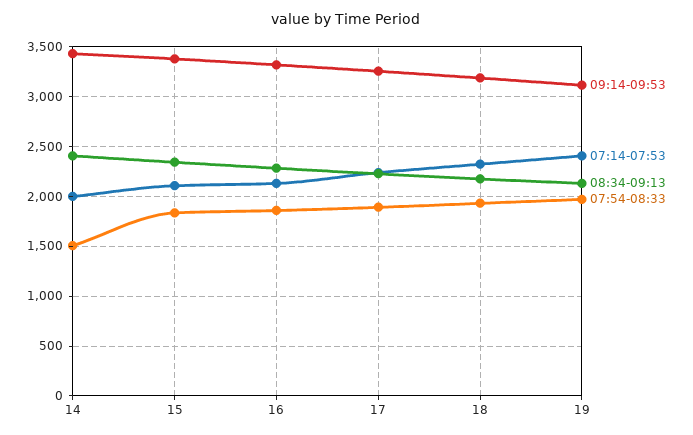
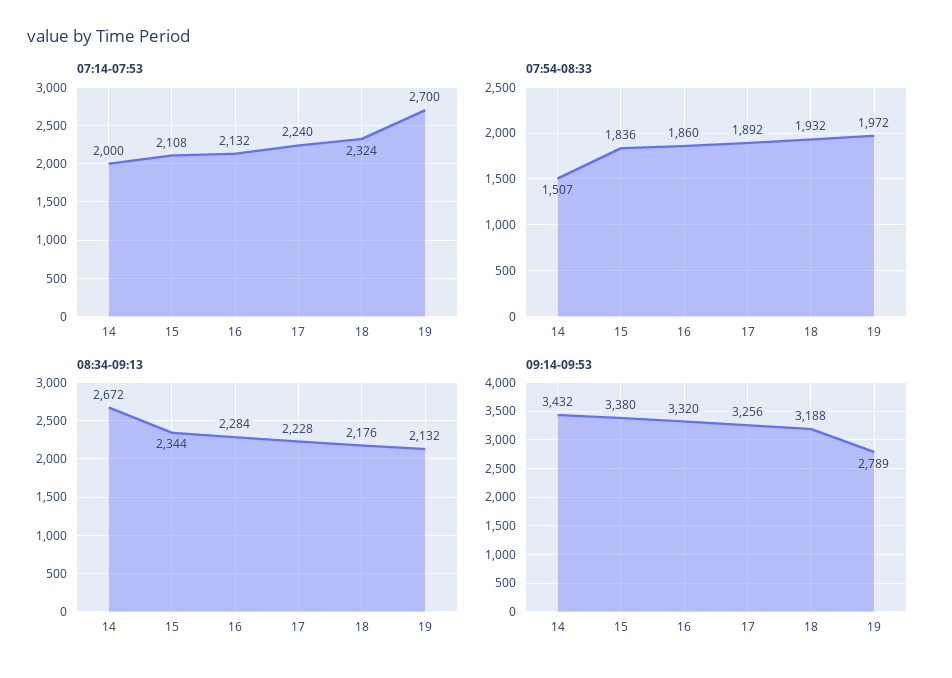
  {
    "09:14-09:53": {
      "14": 3432,
      "15": 3380,
      "16": 3320,
      "17": 3256,
      "18": 3188,
-     "19": 3100
+     "19": 2789
    },
    "07:14-07:53": {
      "14": 2000,
      "15": 2108,
      "16": 2132,
      "17": 2240,
      "18": 2324,
-     "19": 2400
+     "19": 2700
    },
    "08:34-09:13": {
-     "14": 2400,
+     "14": 2672,
      "15": 2344,
      "16": 2284,
      "17": 2228,
      "18": 2176,
      "19": 2132
    },
    "07:54-08:33": {
      "14": 1507,
      "15": 1836,
      "16": 1860,
      "17": 1892,
      "18": 1932,
      "19": 1972
    }
  }

